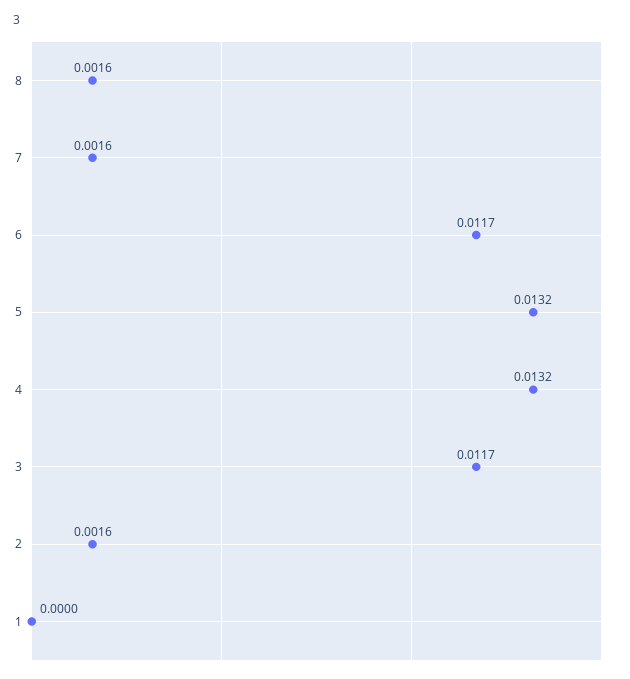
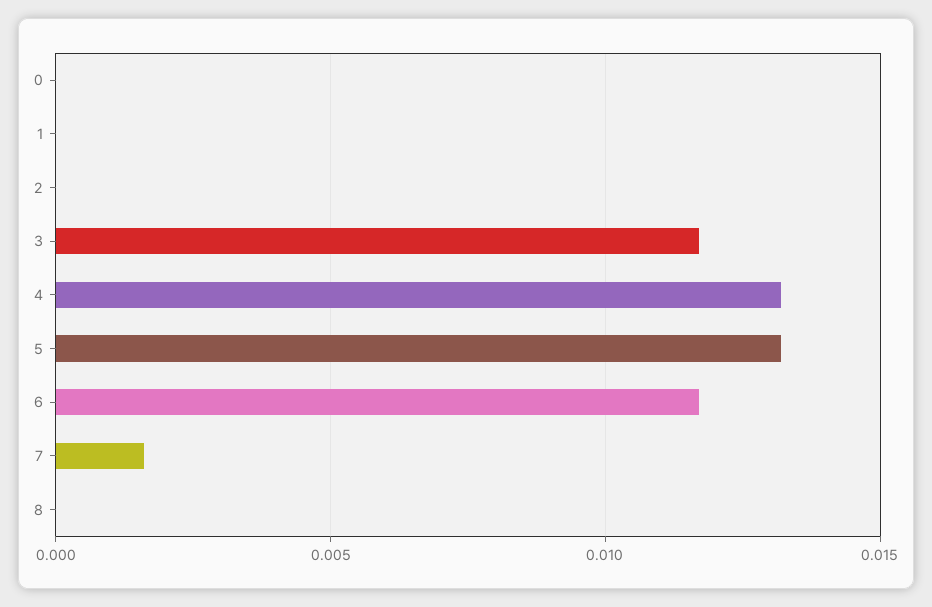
  {
-   "8": 0.0016,
+   "8": 0,
    "7": 0.0016,
    "6": 0.0117,
    "5": 0.0132,
    "4": 0.0132,
    "3": 0.0117,
-   "2": 0.0016,
+   "2": 0,
-   "1": 0
+   "1": 0,
+   "0": 0
  }

